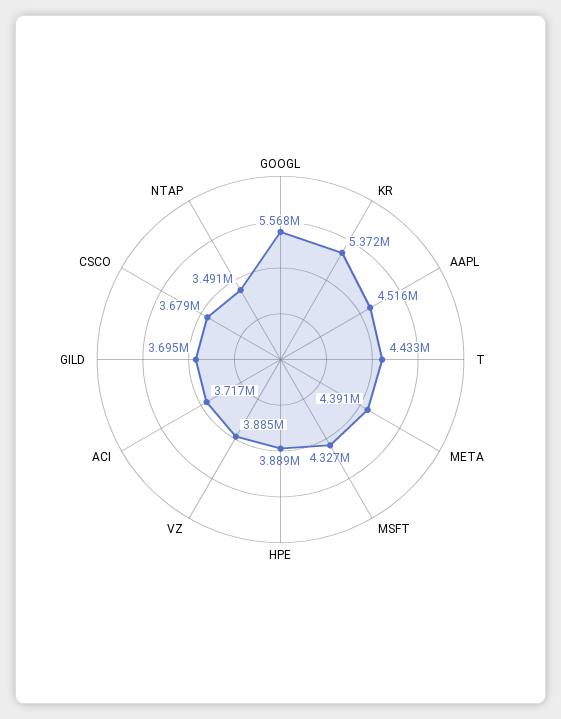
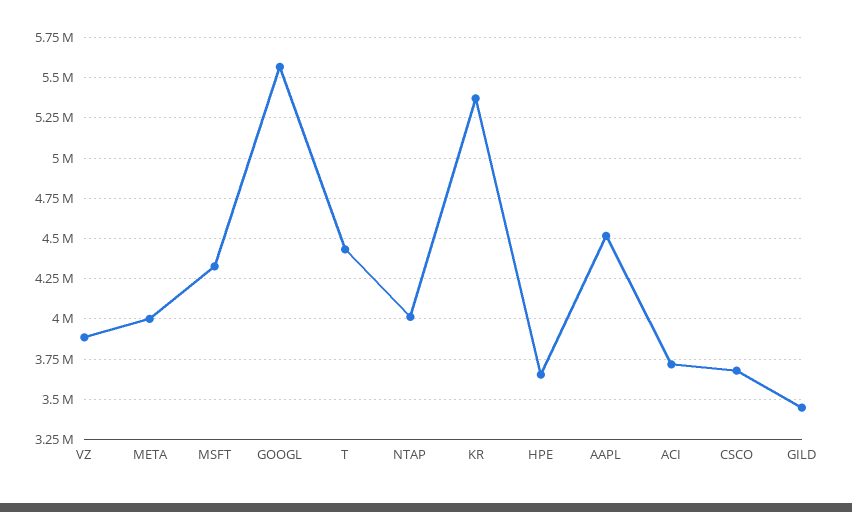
  {
    "GOOGL": 5568000,
    "KR": 5372000,
    "AAPL": 4516000,
    "T": 4433000,
-   "META": 4391000,
+   "META": 4000000,
    "MSFT": 4327000,
-   "HPE": 3889000,
+   "HPE": 3650000,
    "VZ": 3885000,
    "ACI": 3717000,
-   "GILD": 3695000,
+   "GILD": 3450000,
    "CSCO": 3679000,
-   "NTAP": 3491000
+   "NTAP": 4000000
  }

